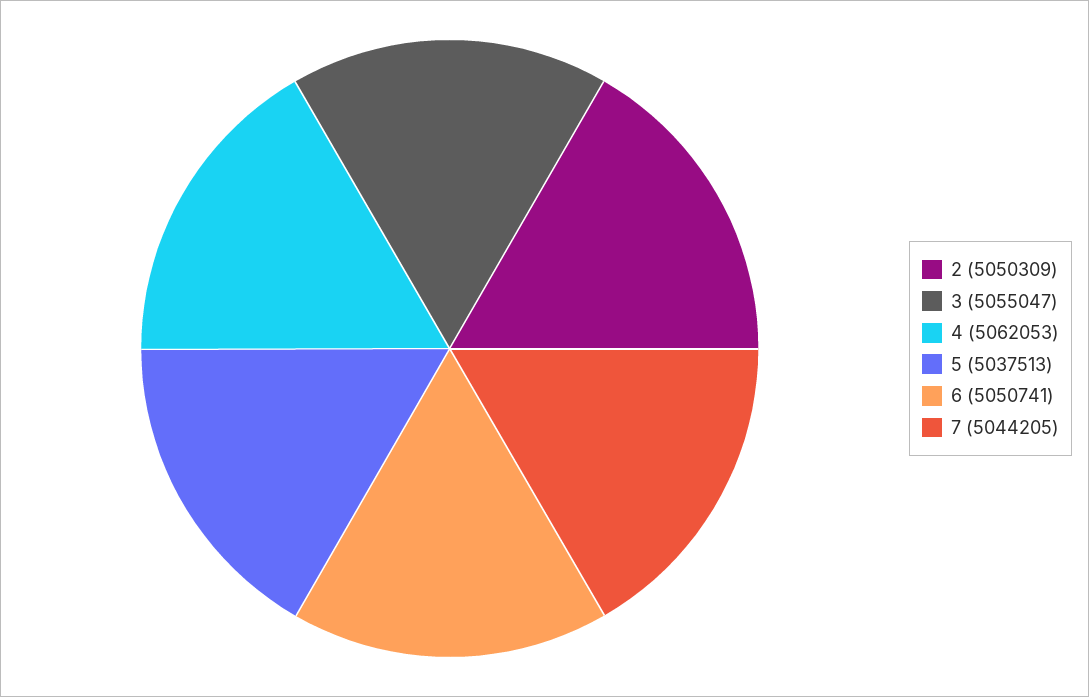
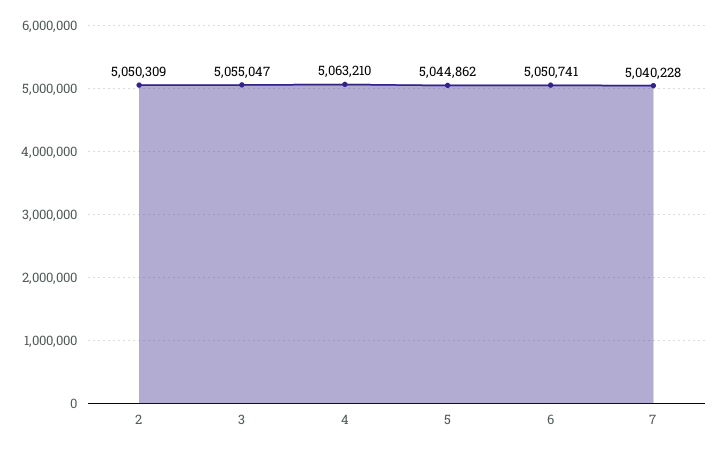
  {
    "2": 5050309,
    "3": 5055047,
-   "4": 5062053,
+   "4": 5063210,
-   "5": 5037513,
+   "5": 5044862,
    "6": 5050741,
-   "7": 5044205
+   "7": 5040228
  }

